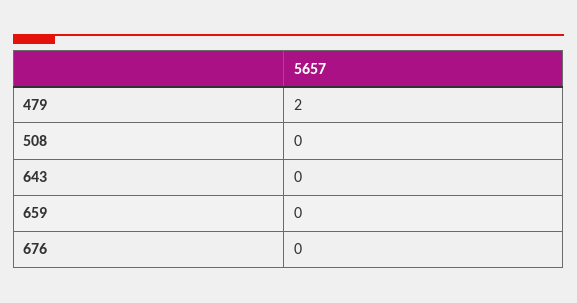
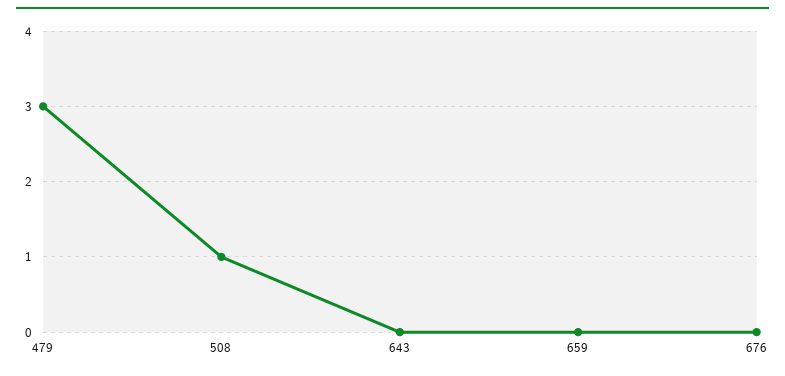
  {
-   "479": 2,
+   "479": 3,
-   "508": 0,
+   "508": 1,
    "643": 0,
    "659": 0,
    "676": 0
  }

